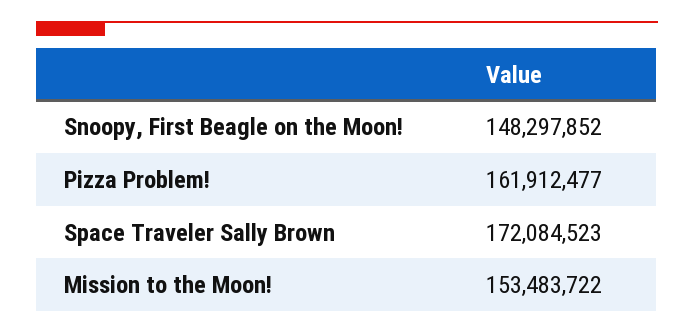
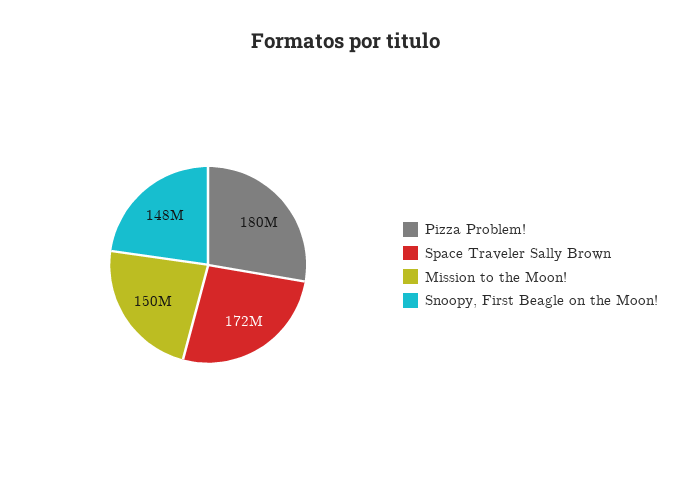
  {
    "Snoopy, First Beagle on the Moon!": 148297852,
-   "Pizza Problem!": 161912477,
+   "Pizza Problem!": 180000000,
    "Space Traveler Sally Brown": 172084523,
-   "Mission to the Moon!": 153483722
+   "Mission to the Moon!": 150000000
  }

